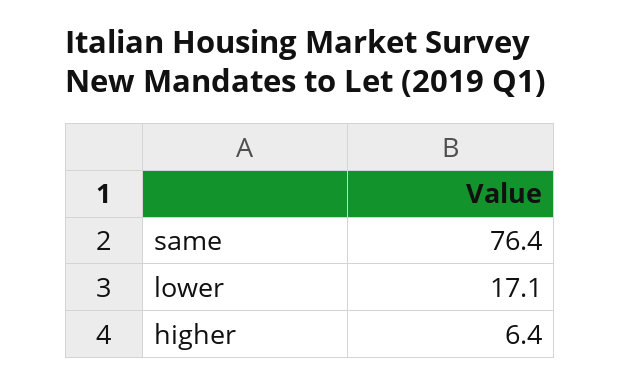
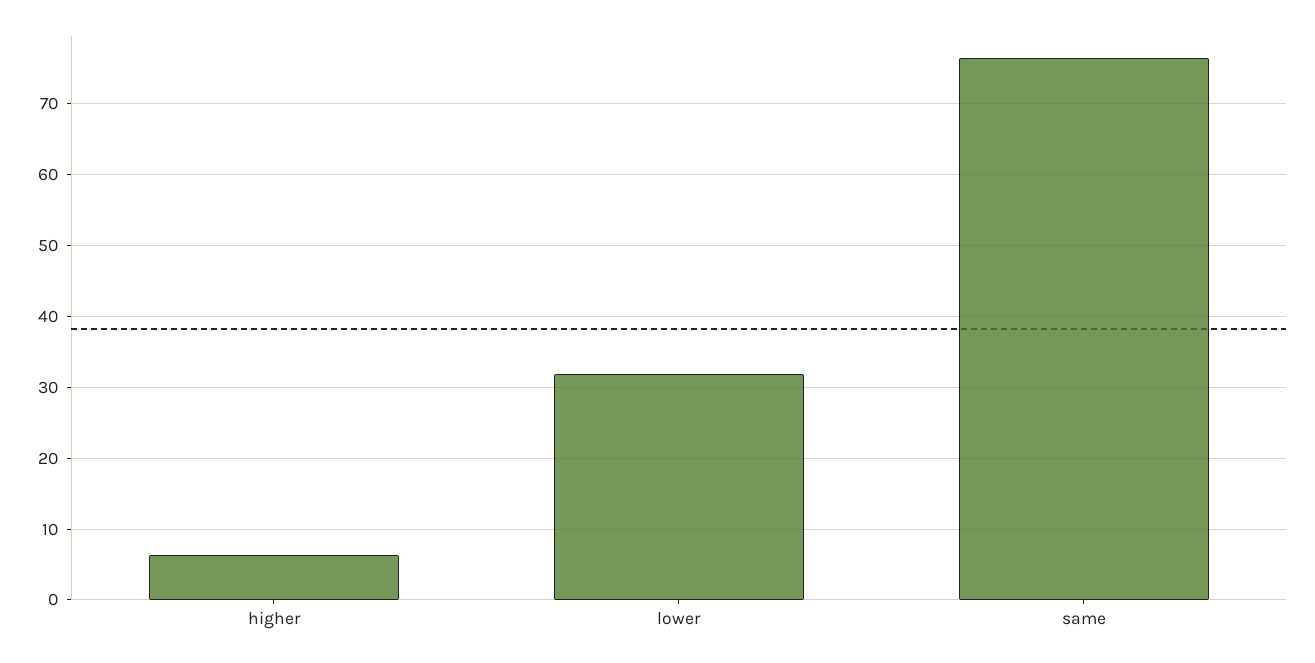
  {
    "same": 76.4,
-   "lower": 17.1,
+   "lower": 32,
    "higher": 6.4
  }

